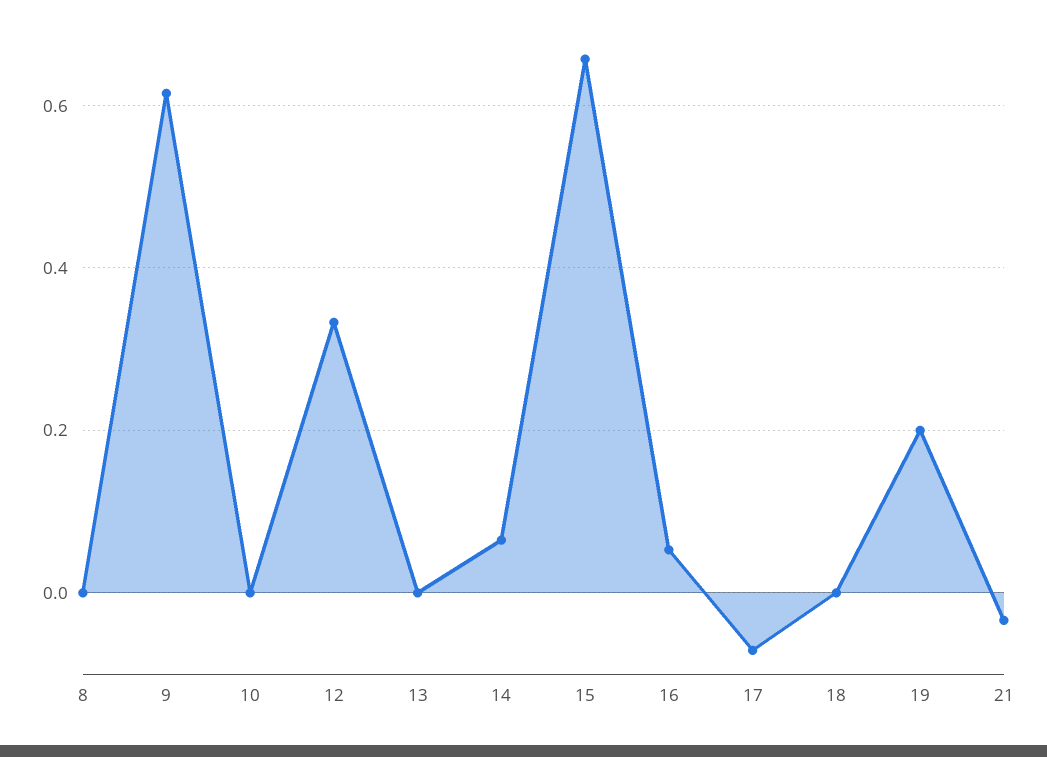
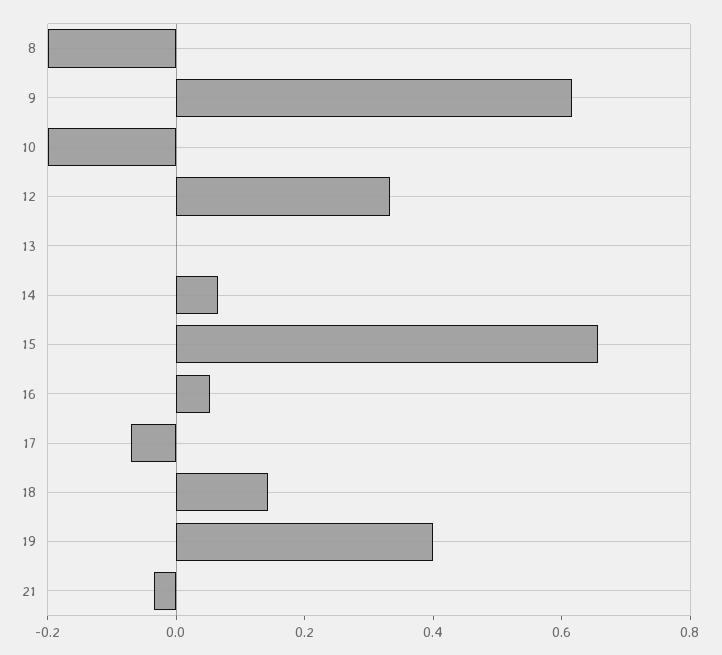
  {
-   "8": 0,
+   "8": -0.2,
    "9": 0.62,
-   "10": 0,
+   "10": -0.2,
    "12": 0.34,
    "13": 0,
    "14": 0.06,
    "15": 0.66,
    "16": 0.06,
    "17": -0.08,
-   "18": 0,
+   "18": 0.15,
-   "19": 0.2,
+   "19": 0.4,
    "21": -0.04
  }

